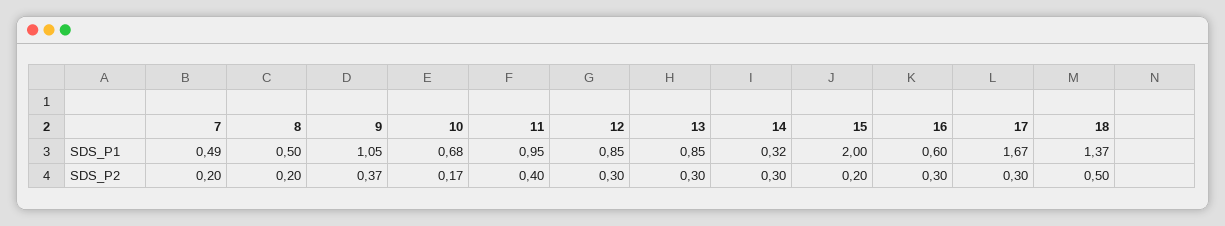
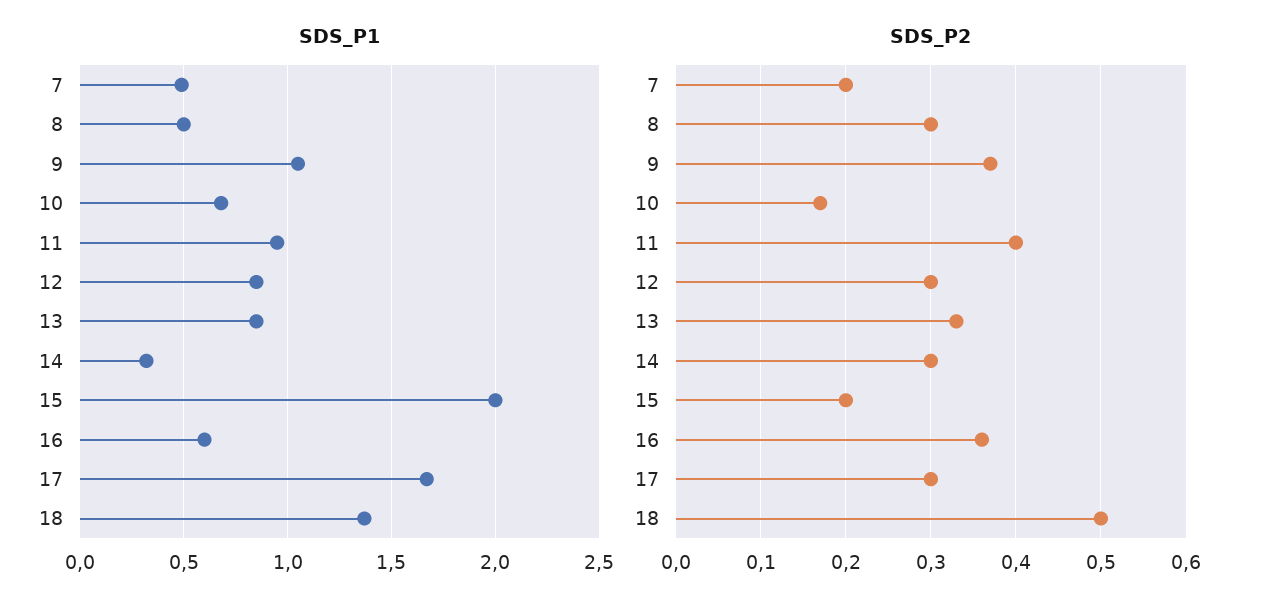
  {
    "SDS_P1": {
      "7": 0.49,
      "8": 0.5,
      "9": 1.05,
      "10": 0.68,
      "11": 0.95,
      "12": 0.85,
      "13": 0.85,
      "14": 0.32,
      "15": 2,
      "16": 0.6,
      "17": 1.67,
      "18": 1.37
    },
    "SDS_P2": {
      "7": 0.2,
-     "8": 0.2,
+     "8": 0.3,
      "9": 0.37,
      "10": 0.17,
      "11": 0.4,
      "12": 0.3,
-     "13": 0.3,
+     "13": 0.33,
      "14": 0.3,
      "15": 0.2,
-     "16": 0.3,
+     "16": 0.36,
      "17": 0.3,
      "18": 0.5
    }
  }

